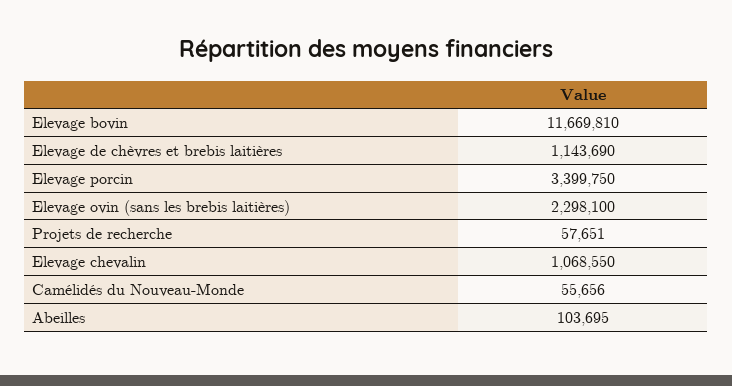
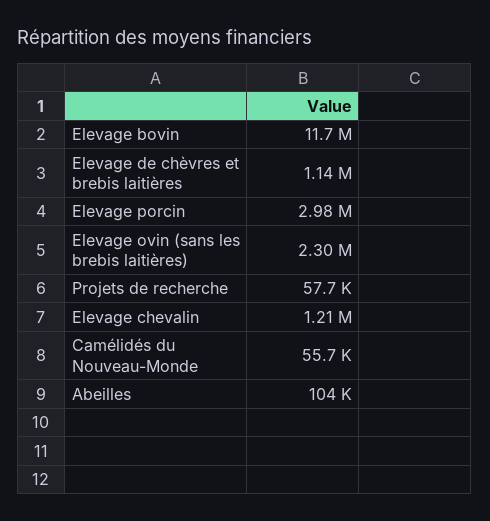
  {
    "Elevage bovin": 11669810,
    "Elevage de chèvres et brebis laitières": 1143690,
-   "Elevage porcin": 3399750,
+   "Elevage porcin": 2980000,
    "Elevage ovin (sans les brebis laitières)": 2298100,
    "Projets de recherche": 57651,
-   "Elevage chevalin": 1068550,
+   "Elevage chevalin": 1210000,
    "Camélidés du Nouveau-Monde": 55656,
    "Abeilles": 103695
  }

